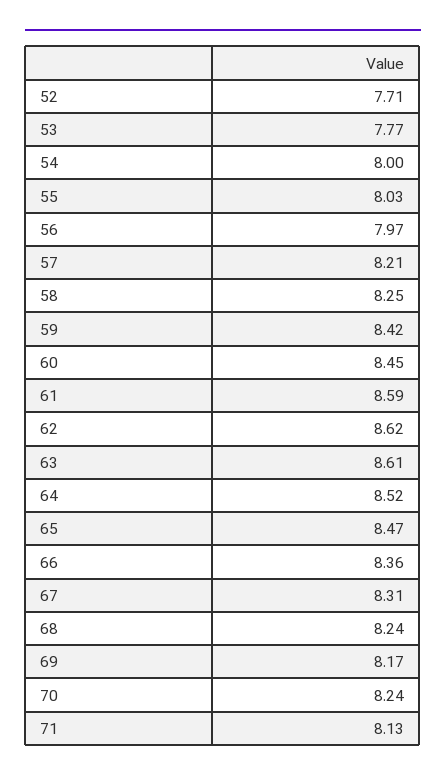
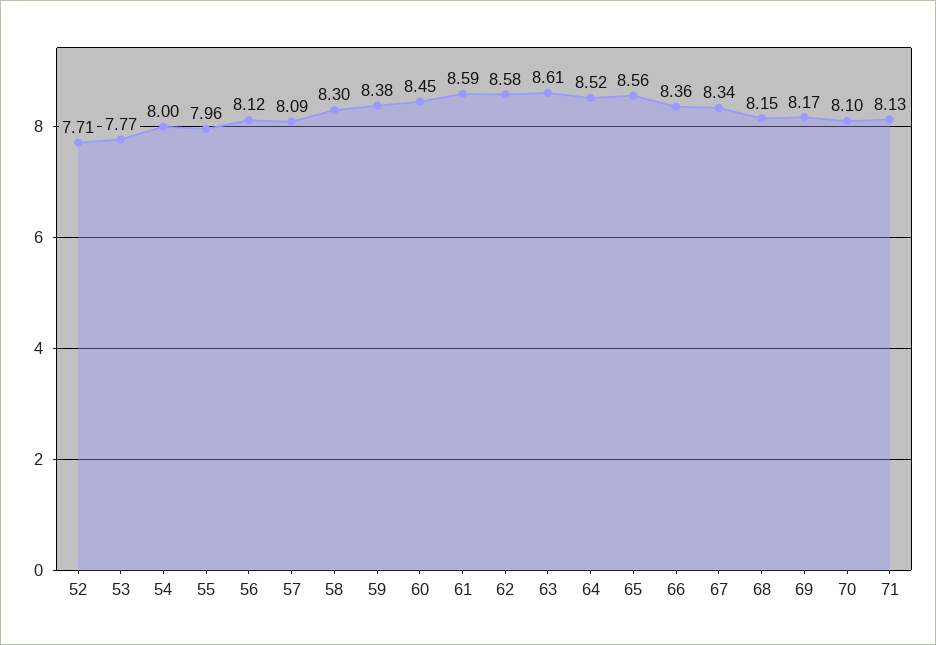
  {
    "52": 7.71,
    "53": 7.77,
    "54": 8,
-   "55": 8.03,
+   "55": 7.96,
-   "56": 7.97,
+   "56": 8.12,
-   "57": 8.21,
+   "57": 8.09,
-   "58": 8.25,
+   "58": 8.3,
-   "59": 8.42,
+   "59": 8.38,
    "60": 8.45,
    "61": 8.59,
-   "62": 8.62,
+   "62": 8.58,
    "63": 8.61,
    "64": 8.52,
-   "65": 8.47,
+   "65": 8.56,
    "66": 8.36,
-   "67": 8.31,
+   "67": 8.34,
-   "68": 8.24,
+   "68": 8.15,
    "69": 8.17,
-   "70": 8.24,
+   "70": 8.1,
    "71": 8.13
  }

